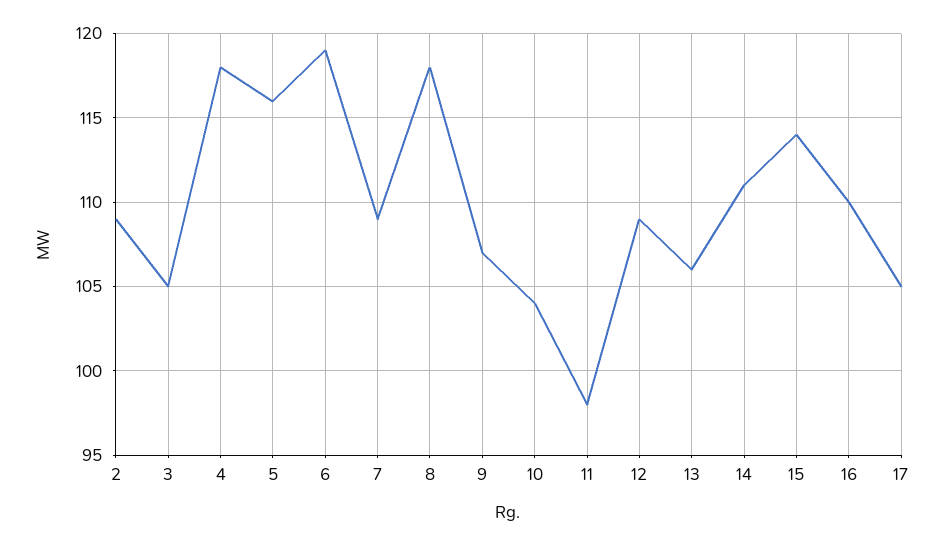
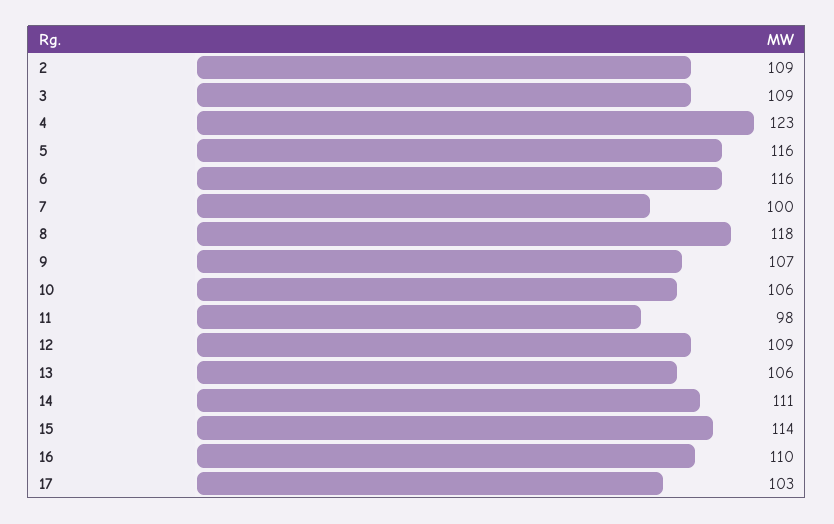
  {
    "2": 109,
-   "3": 105,
+   "3": 109,
-   "4": 118,
+   "4": 123,
    "5": 116,
-   "6": 119,
+   "6": 116,
-   "7": 109,
+   "7": 100,
    "8": 118,
    "9": 107,
-   "10": 104,
+   "10": 106,
    "11": 98,
    "12": 109,
    "13": 106,
    "14": 111,
    "15": 114,
    "16": 110,
-   "17": 105
+   "17": 103
  }

